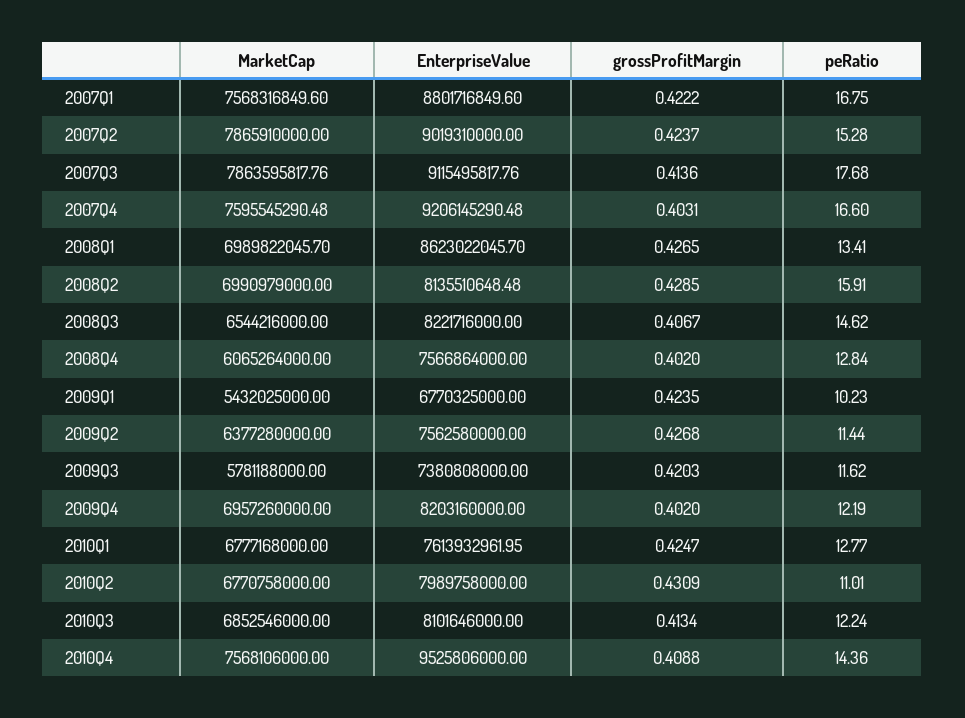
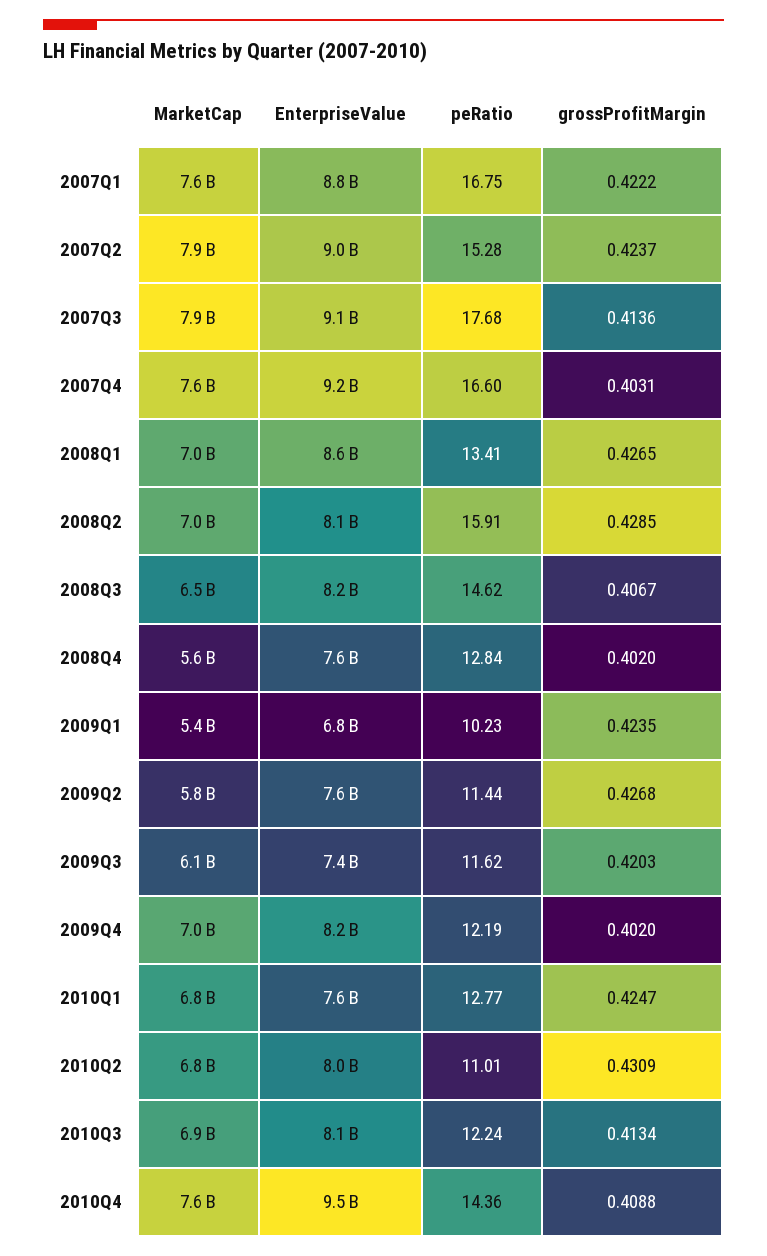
  {
    "MarketCap": {
      "2007Q1": 7568316849.6,
      "2007Q2": 7865910000,
      "2007Q3": 7863595817.76,
      "2007Q4": 7595545290.48,
      "2008Q1": 6989822045.7,
      "2008Q2": 6990979000,
      "2008Q3": 6544216000,
-     "2008Q4": 6065264000,
+     "2008Q4": 5600000000,
      "2009Q1": 5432025000,
-     "2009Q2": 6377280000,
+     "2009Q2": 5800000000,
-     "2009Q3": 5781188000,
+     "2009Q3": 6100000000,
      "2009Q4": 6957260000,
      "2010Q1": 6777168000,
      "2010Q2": 6770758000,
      "2010Q3": 6852546000,
      "2010Q4": 7568106000
    },
    "EnterpriseValue": {
      "2007Q1": 8801716849.6,
      "2007Q2": 9019310000,
      "2007Q3": 9115495817.76,
      "2007Q4": 9206145290.48,
      "2008Q1": 8623022045.7,
      "2008Q2": 8135510648.48,
      "2008Q3": 8221716000,
      "2008Q4": 7566864000,
      "2009Q1": 6770325000,
      "2009Q2": 7562580000,
      "2009Q3": 7380808000,
      "2009Q4": 8203160000,
      "2010Q1": 7613932961.95,
      "2010Q2": 7989758000,
      "2010Q3": 8101646000,
      "2010Q4": 9525806000
    },
    "grossProfitMargin": {
      "2007Q1": 0.4222,
      "2007Q2": 0.4237,
      "2007Q3": 0.4136,
      "2007Q4": 0.4031,
      "2008Q1": 0.4265,
      "2008Q2": 0.4285,
      "2008Q3": 0.4067,
      "2008Q4": 0.402,
      "2009Q1": 0.4235,
      "2009Q2": 0.4268,
      "2009Q3": 0.4203,
      "2009Q4": 0.402,
      "2010Q1": 0.4247,
      "2010Q2": 0.4309,
      "2010Q3": 0.4134,
      "2010Q4": 0.4088
    },
    "peRatio": {
      "2007Q1": 16.75,
      "2007Q2": 15.28,
      "2007Q3": 17.68,
      "2007Q4": 16.6,
      "2008Q1": 13.41,
      "2008Q2": 15.91,
      "2008Q3": 14.62,
      "2008Q4": 12.84,
      "2009Q1": 10.23,
      "2009Q2": 11.44,
      "2009Q3": 11.62,
      "2009Q4": 12.19,
      "2010Q1": 12.77,
      "2010Q2": 11.01,
      "2010Q3": 12.24,
      "2010Q4": 14.36
    }
  }

